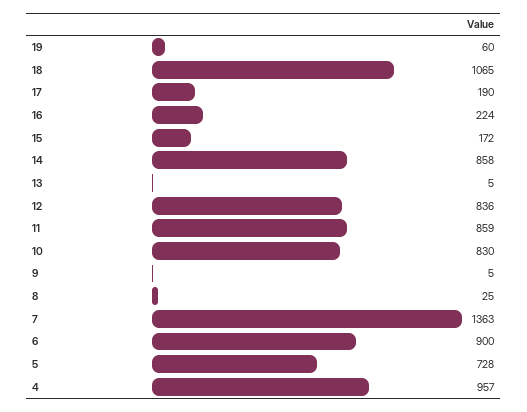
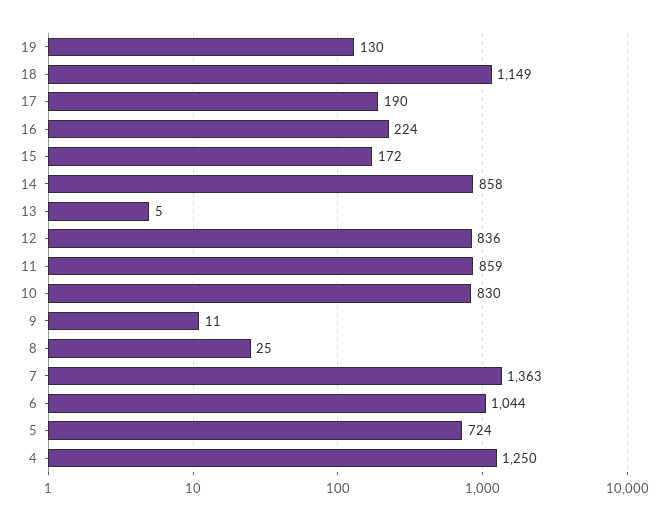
  {
-   "19": 60,
+   "19": 130,
-   "18": 1065,
+   "18": 1149,
    "17": 190,
    "16": 224,
    "15": 172,
    "14": 858,
    "13": 5,
    "12": 836,
    "11": 859,
    "10": 830,
-   "9": 5,
+   "9": 11,
    "8": 25,
    "7": 1363,
-   "6": 900,
+   "6": 1044,
-   "5": 728,
+   "5": 724,
-   "4": 957
+   "4": 1250
  }

